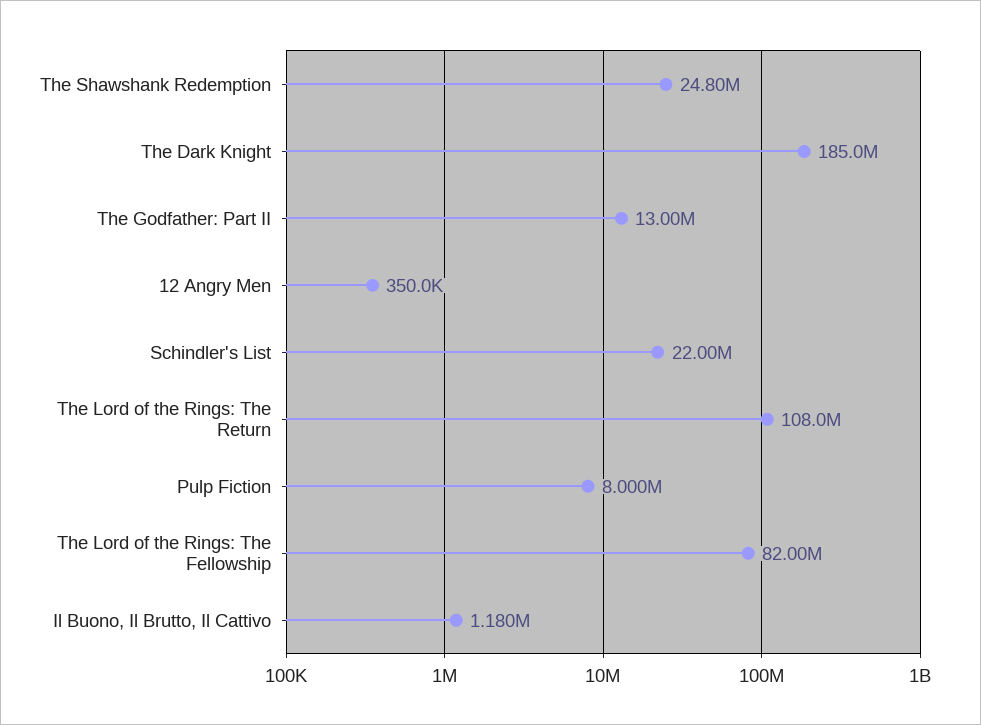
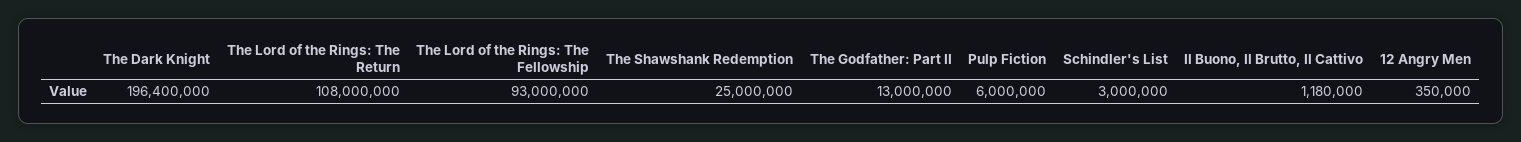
  {
-   "The Shawshank Redemption": 24800000,
+   "The Shawshank Redemption": 25000000,
-   "The Dark Knight": 185000000,
+   "The Dark Knight": 196400000,
    "The Godfather: Part II": 13000000,
    "12 Angry Men": 350000,
-   "Schindler's List": 22000000,
+   "Schindler's List": 3000000,
    "The Lord of the Rings: The Return": 108000000,
-   "Pulp Fiction": 8000000,
+   "Pulp Fiction": 6000000,
-   "The Lord of the Rings: The Fellowship": 82000000,
+   "The Lord of the Rings: The Fellowship": 93000000,
    "Il Buono, Il Brutto, Il Cattivo": 1180000
  }

